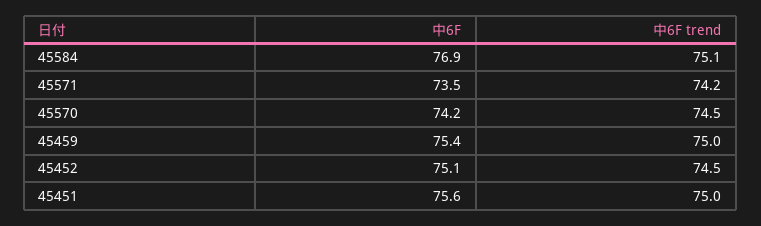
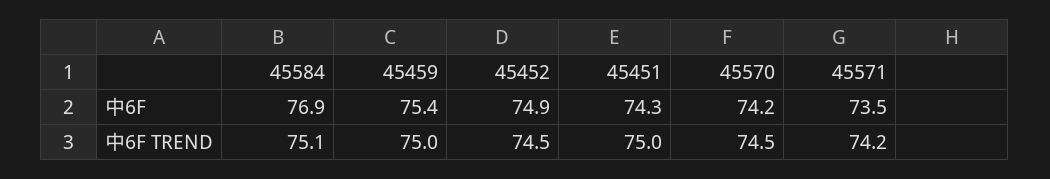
  {
    "中6F": {
      "45584": 76.9,
      "45571": 73.5,
      "45570": 74.2,
      "45459": 75.4,
-     "45452": 75.1,
+     "45452": 74.9,
-     "45451": 75.6
+     "45451": 74.3
    },
    "中6F trend": {
      "45584": 75.1,
      "45571": 74.2,
      "45570": 74.5,
      "45459": 75,
      "45452": 74.5,
      "45451": 75
    }
  }

